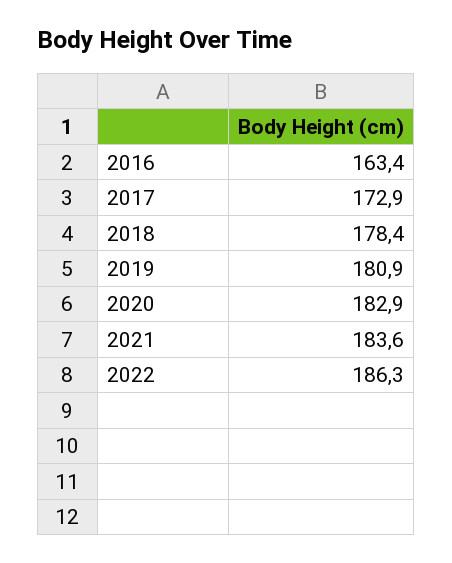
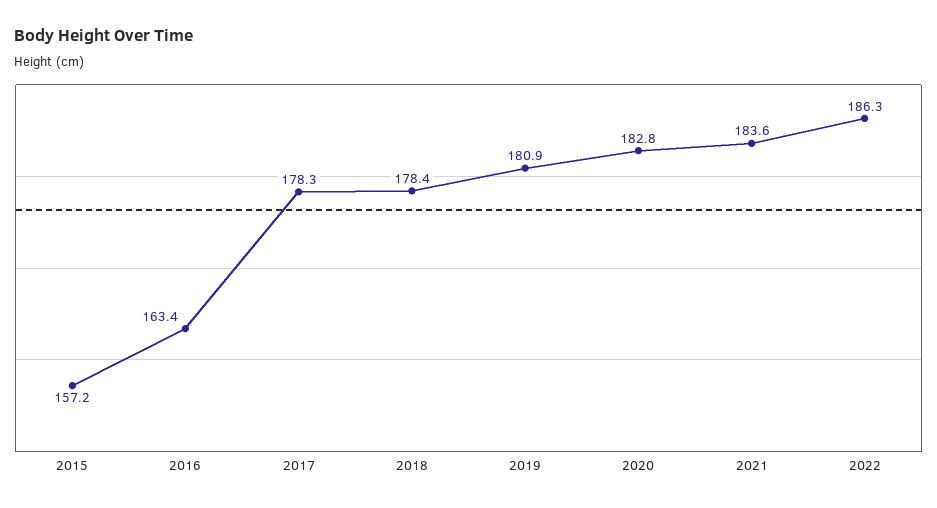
  {
    "2016": 163.4,
-   "2017": 172.9,
+   "2017": 178.3,
    "2018": 178.4,
    "2019": 180.9,
-   "2020": 182.9,
+   "2020": 182.8,
    "2021": 183.6,
-   "2022": 186.3
+   "2022": 186.3,
+   "2015": 157.2
  }

